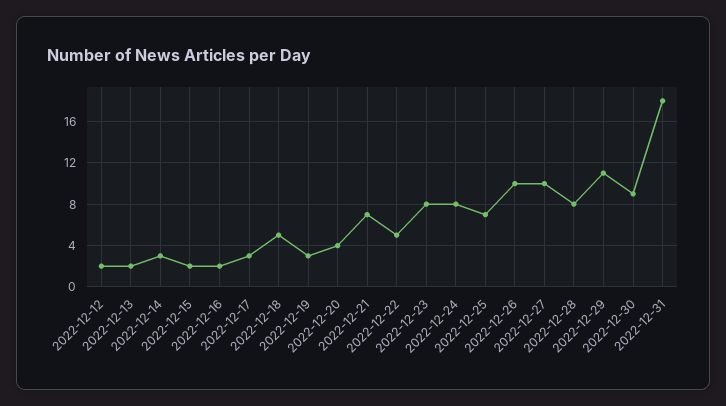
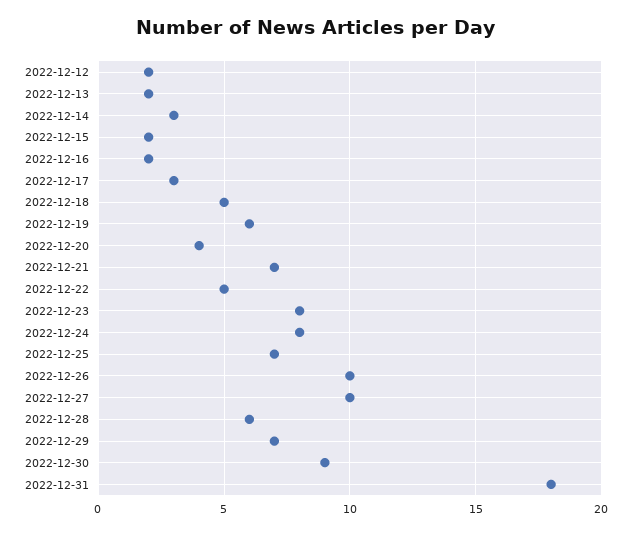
  {
    "2022-12-12": 2,
    "2022-12-13": 2,
    "2022-12-14": 3,
    "2022-12-15": 2,
    "2022-12-16": 2,
    "2022-12-17": 3,
    "2022-12-18": 5,
-   "2022-12-19": 3,
+   "2022-12-19": 6,
    "2022-12-20": 4,
    "2022-12-21": 7,
    "2022-12-22": 5,
    "2022-12-23": 8,
    "2022-12-24": 8,
    "2022-12-25": 7,
    "2022-12-26": 10,
    "2022-12-27": 10,
-   "2022-12-28": 8,
+   "2022-12-28": 6,
-   "2022-12-29": 11,
+   "2022-12-29": 7,
    "2022-12-30": 9,
    "2022-12-31": 18
  }

